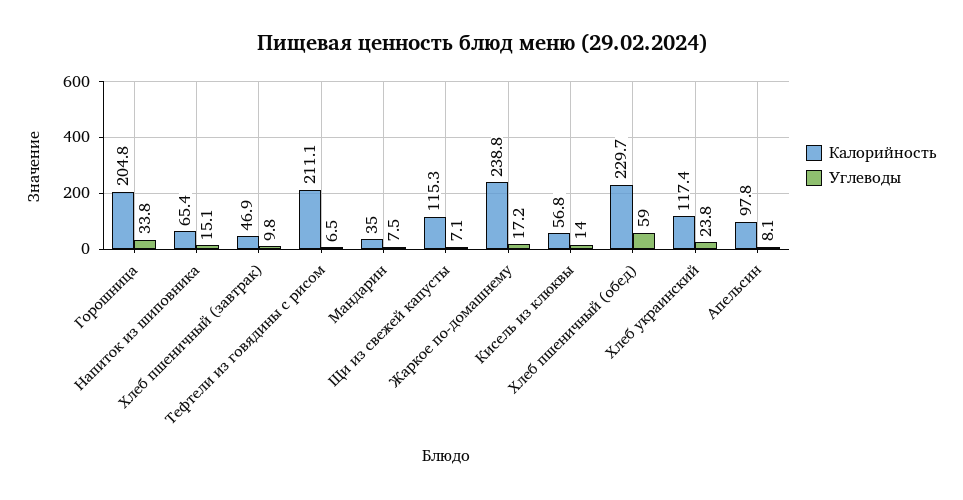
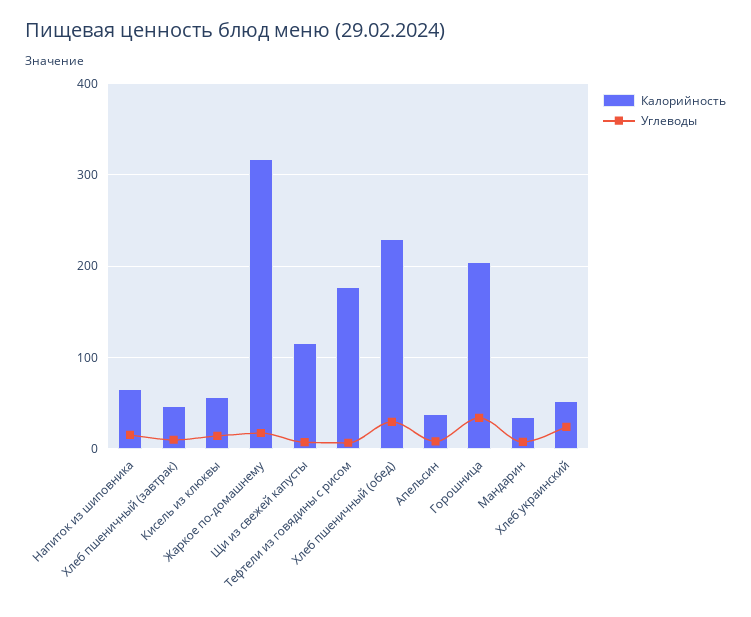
  {
    "Калорийность": {
      "Горошница": 204.8,
      "Напиток из шиповника": 65.4,
      "Хлеб пшеничный (завтрак)": 46.9,
-     "Тефтели из говядины с рисом": 211.1,
+     "Тефтели из говядины с рисом": 180,
      "Мандарин": 35,
      "Щи из свежей капусты": 115.3,
-     "Жаркое по-домашнему": 238.8,
+     "Жаркое по-домашнему": 320,
      "Кисель из клюквы": 56.8,
      "Хлеб пшеничный (обед)": 229.7,
-     "Хлеб украинский": 117.4,
+     "Хлеб украинский": 50,
-     "Апельсин": 97.8
+     "Апельсин": 40
    },
    "Углеводы": {
      "Горошница": 33.8,
      "Напиток из шиповника": 15.1,
      "Хлеб пшеничный (завтрак)": 9.8,
      "Тефтели из говядины с рисом": 6.5,
      "Мандарин": 7.5,
      "Щи из свежей капусты": 7.1,
      "Жаркое по-домашнему": 17.2,
      "Кисель из клюквы": 14,
-     "Хлеб пшеничный (обед)": 59,
+     "Хлеб пшеничный (обед)": 30,
      "Хлеб украинский": 23.8,
      "Апельсин": 8.1
    }
  }

